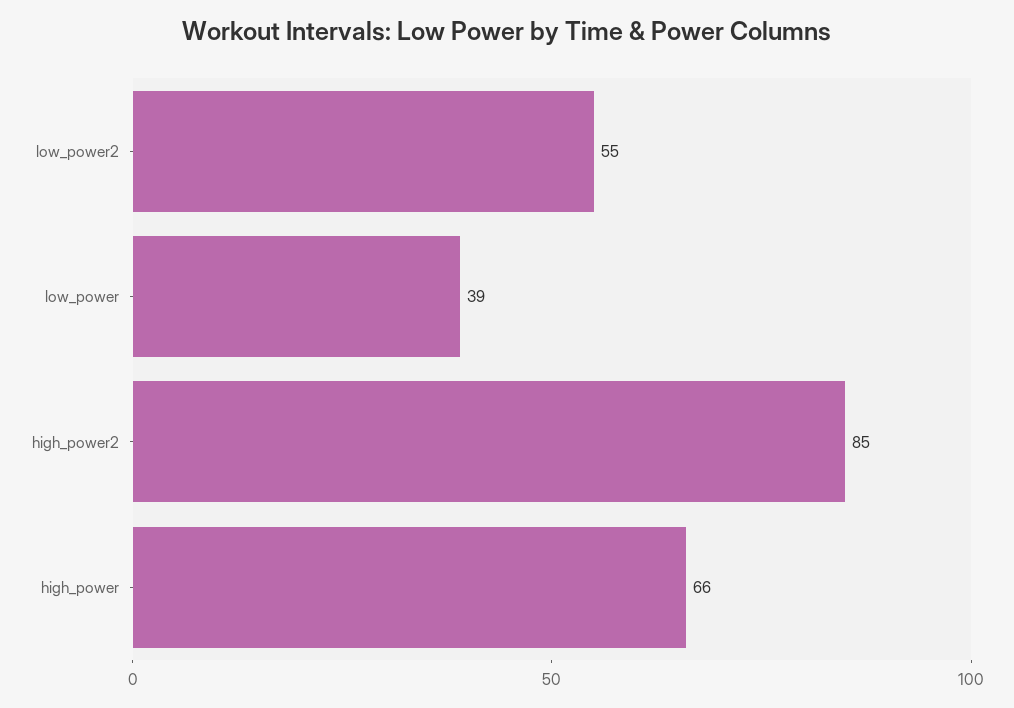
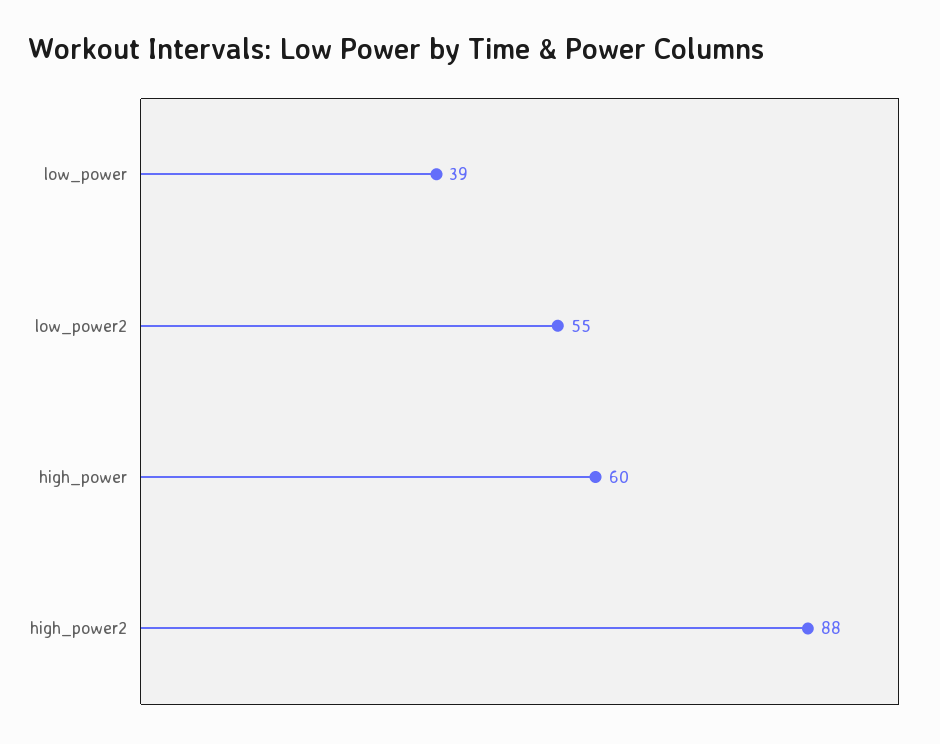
  {
    "low_power2": 55,
    "low_power": 39,
-   "high_power2": 85,
+   "high_power2": 88,
-   "high_power": 66
+   "high_power": 60
  }

